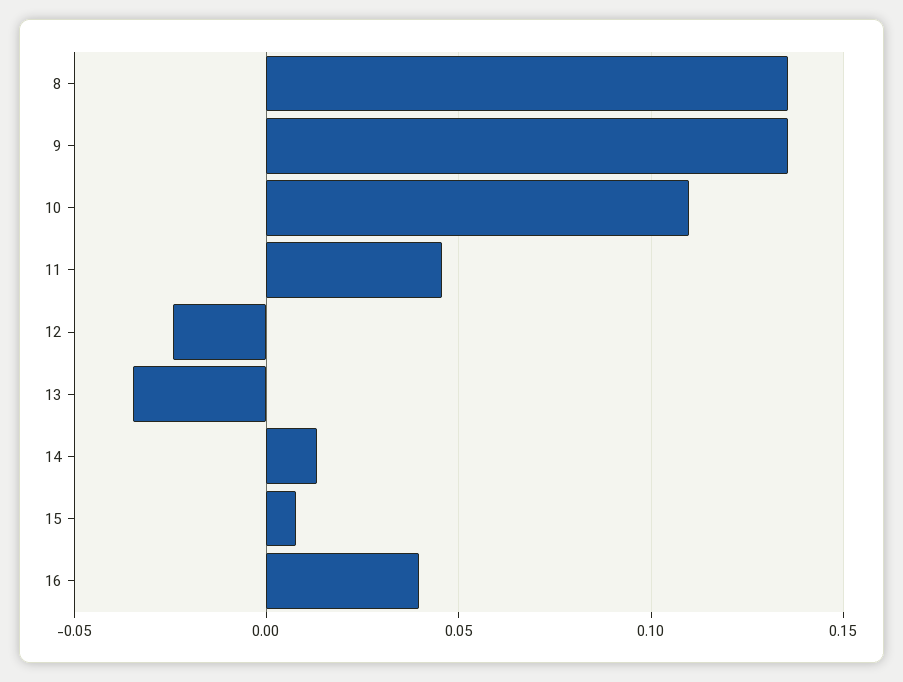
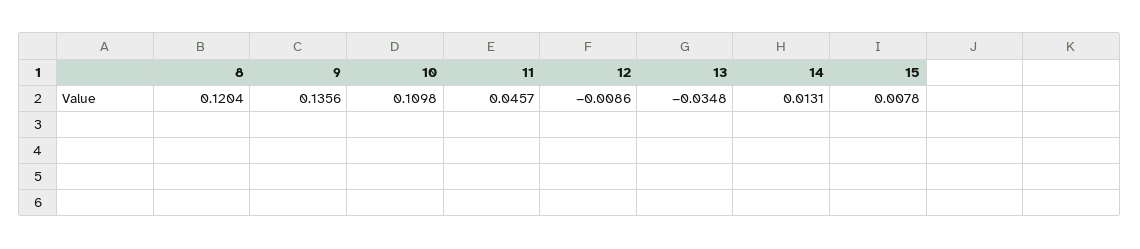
  {
-   "8": 0.135,
+   "8": 0.1204,
    "9": 0.1356,
    "10": 0.1098,
    "11": 0.0457,
-   "12": -0.025,
+   "12": -0.0086,
    "13": -0.0348,
    "14": 0.0131,
-   "15": 0.0078,
+   "15": 0.0078
-   "16": 0.04
  }

